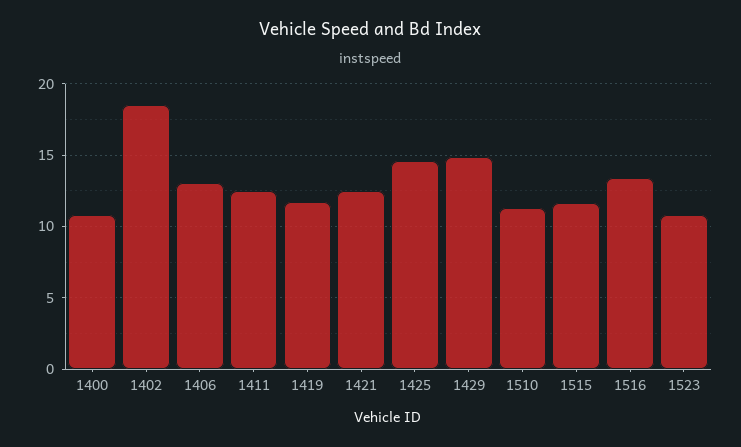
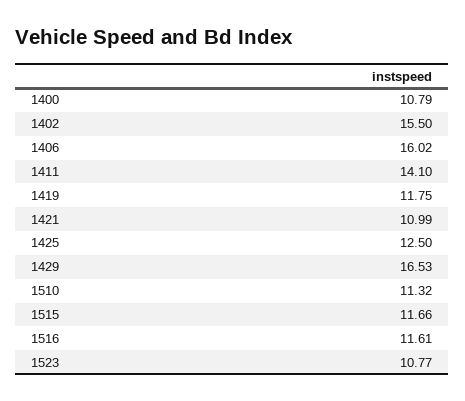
  {
    "1400": 10.79,
-   "1402": 18.5,
+   "1402": 15.5,
-   "1406": 13,
+   "1406": 16.02,
-   "1411": 12.5,
+   "1411": 14.1,
    "1419": 11.75,
-   "1421": 12.5,
+   "1421": 10.99,
-   "1425": 14.5,
+   "1425": 12.5,
-   "1429": 15,
+   "1429": 16.53,
    "1510": 11.32,
    "1515": 11.66,
-   "1516": 13.5,
+   "1516": 11.61,
    "1523": 10.77
  }

